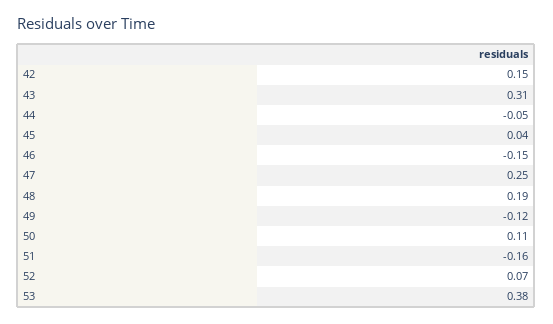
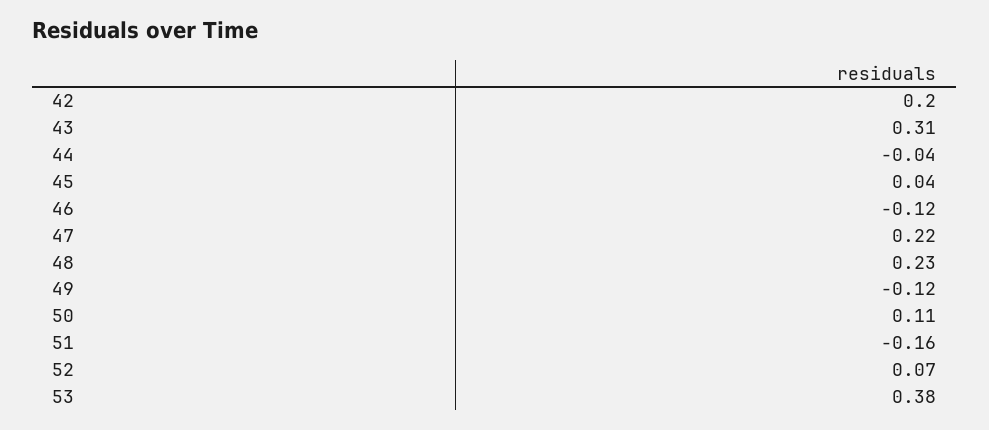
  {
-   "42": 0.15,
+   "42": 0.2,
    "43": 0.31,
-   "44": -0.05,
+   "44": -0.04,
    "45": 0.04,
-   "46": -0.15,
+   "46": -0.12,
-   "47": 0.25,
+   "47": 0.22,
-   "48": 0.19,
+   "48": 0.23,
    "49": -0.12,
    "50": 0.11,
    "51": -0.16,
    "52": 0.07,
    "53": 0.38
  }

